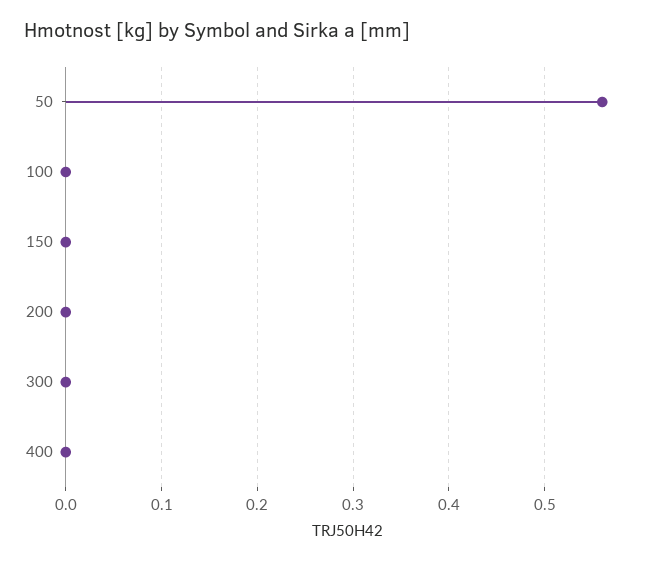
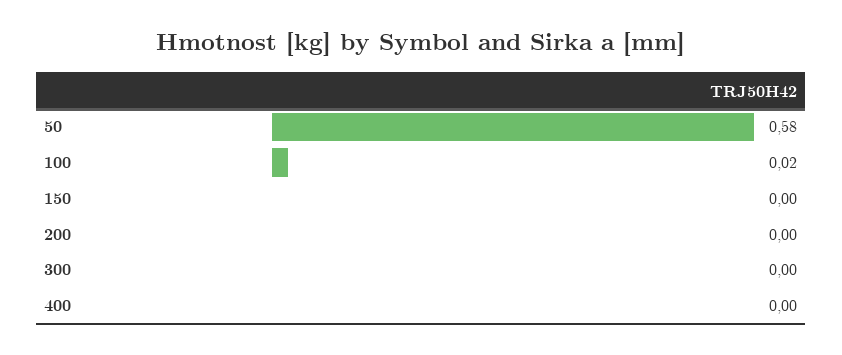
  {
-   "50": 0.56,
+   "50": 0.58,
-   "100": 0,
+   "100": 0.02,
    "150": 0,
    "200": 0,
    "300": 0,
    "400": 0
  }

